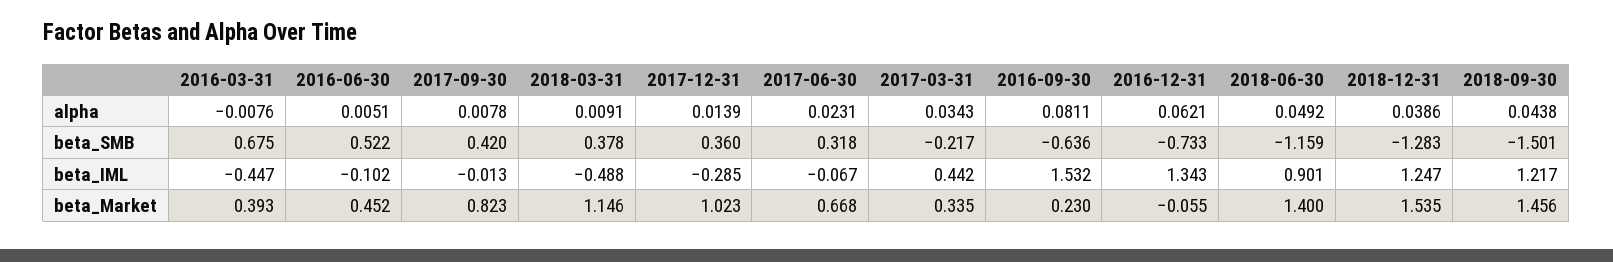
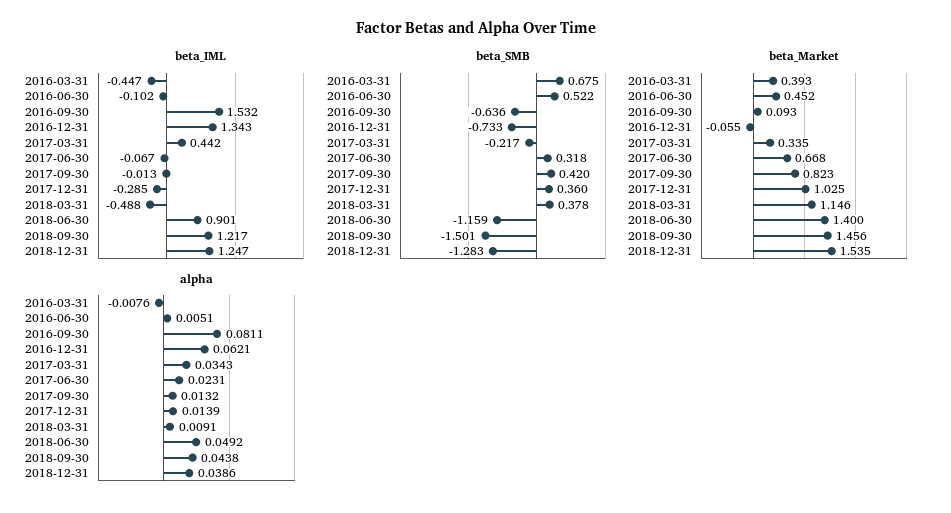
  {
    "alpha": {
      "2016-03-31": -0.0076,
      "2016-06-30": 0.0051,
-     "2017-09-30": 0.0078,
+     "2017-09-30": 0.0132,
      "2018-03-31": 0.0091,
      "2017-12-31": 0.0139,
      "2017-06-30": 0.0231,
      "2017-03-31": 0.0343,
      "2016-09-30": 0.0811,
      "2016-12-31": 0.0621,
      "2018-06-30": 0.0492,
      "2018-12-31": 0.0386,
      "2018-09-30": 0.0438
    },
    "beta_SMB": {
      "2016-03-31": 0.675,
      "2016-06-30": 0.522,
      "2017-09-30": 0.42,
      "2018-03-31": 0.378,
      "2017-12-31": 0.36,
      "2017-06-30": 0.318,
      "2017-03-31": -0.217,
      "2016-09-30": -0.636,
      "2016-12-31": -0.733,
      "2018-06-30": -1.159,
      "2018-12-31": -1.283,
      "2018-09-30": -1.501
    },
    "beta_IML": {
      "2016-03-31": -0.447,
      "2016-06-30": -0.102,
      "2017-09-30": -0.013,
      "2018-03-31": -0.488,
      "2017-12-31": -0.285,
      "2017-06-30": -0.067,
      "2017-03-31": 0.442,
      "2016-09-30": 1.532,
      "2016-12-31": 1.343,
      "2018-06-30": 0.901,
      "2018-12-31": 1.247,
      "2018-09-30": 1.217
    },
    "beta_Market": {
      "2016-03-31": 0.393,
      "2016-06-30": 0.452,
      "2017-09-30": 0.823,
      "2018-03-31": 1.146,
-     "2017-12-31": 1.023,
+     "2017-12-31": 1.025,
      "2017-06-30": 0.668,
      "2017-03-31": 0.335,
-     "2016-09-30": 0.23,
+     "2016-09-30": 0.093,
      "2016-12-31": -0.055,
      "2018-06-30": 1.4,
      "2018-12-31": 1.535,
      "2018-09-30": 1.456
    }
  }

